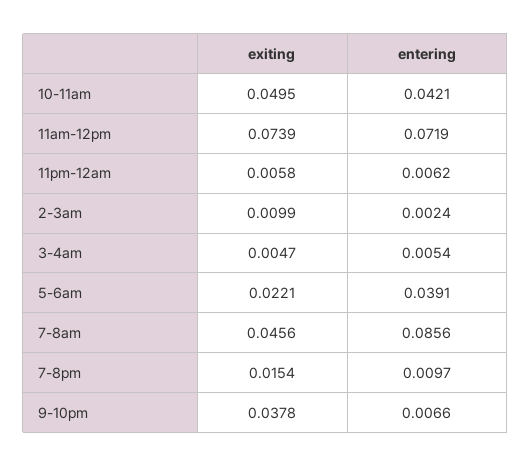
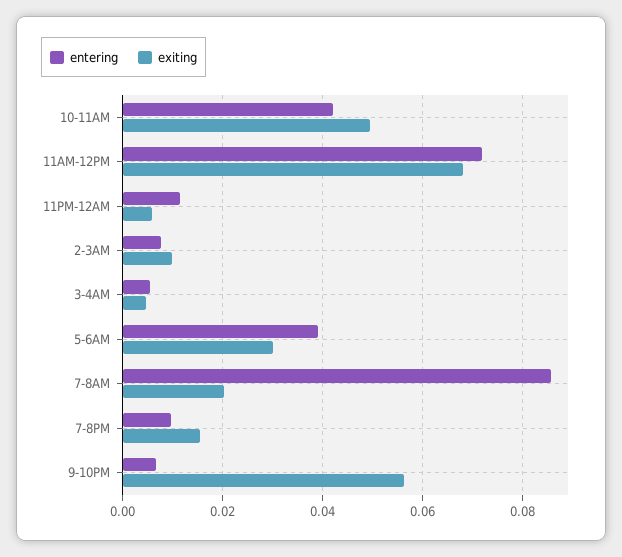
  {
    "exiting": {
      "10-11am": 0.0495,
-     "11am-12pm": 0.0739,
+     "11am-12pm": 0.068,
      "11pm-12am": 0.0058,
      "2-3am": 0.0099,
      "3-4am": 0.0047,
-     "5-6am": 0.0221,
+     "5-6am": 0.03,
-     "7-8am": 0.0456,
+     "7-8am": 0.02,
      "7-8pm": 0.0154,
-     "9-10pm": 0.0378
+     "9-10pm": 0.056
    },
    "entering": {
      "10-11am": 0.0421,
      "11am-12pm": 0.0719,
-     "11pm-12am": 0.0062,
+     "11pm-12am": 0.012,
-     "2-3am": 0.0024,
+     "2-3am": 0.008,
      "3-4am": 0.0054,
      "5-6am": 0.0391,
      "7-8am": 0.0856,
      "7-8pm": 0.0097,
      "9-10pm": 0.0066
    }
  }

